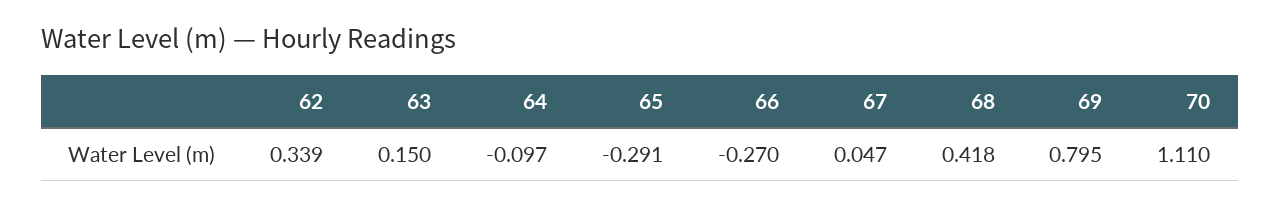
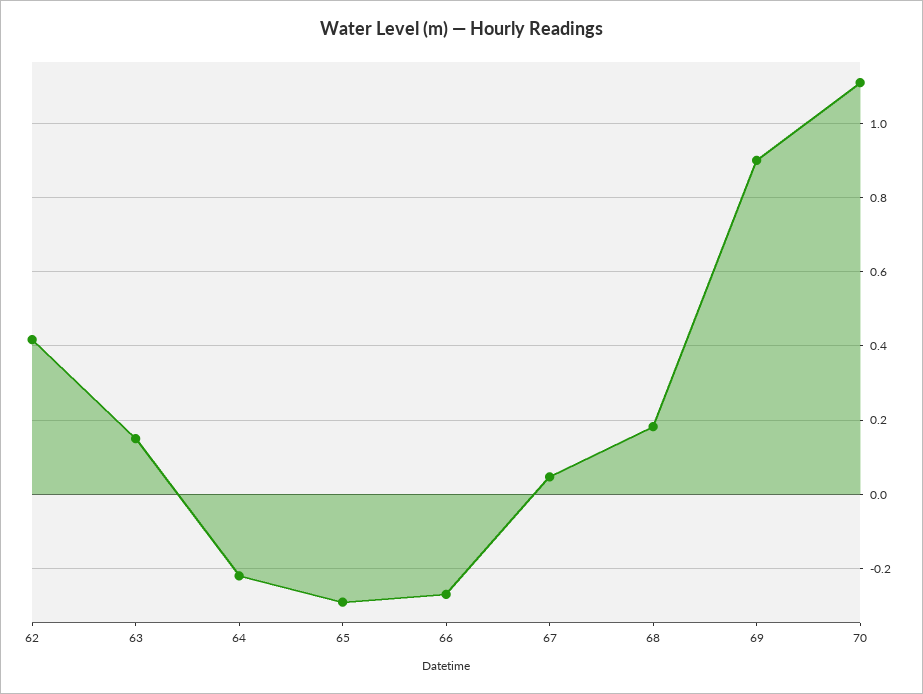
  {
-   "62": 0.339,
+   "62": 0.42,
    "63": 0.15,
-   "64": -0.097,
+   "64": -0.22,
    "65": -0.291,
    "66": -0.27,
    "67": 0.047,
-   "68": 0.418,
+   "68": 0.18,
-   "69": 0.795,
+   "69": 0.9,
    "70": 1.11
  }

